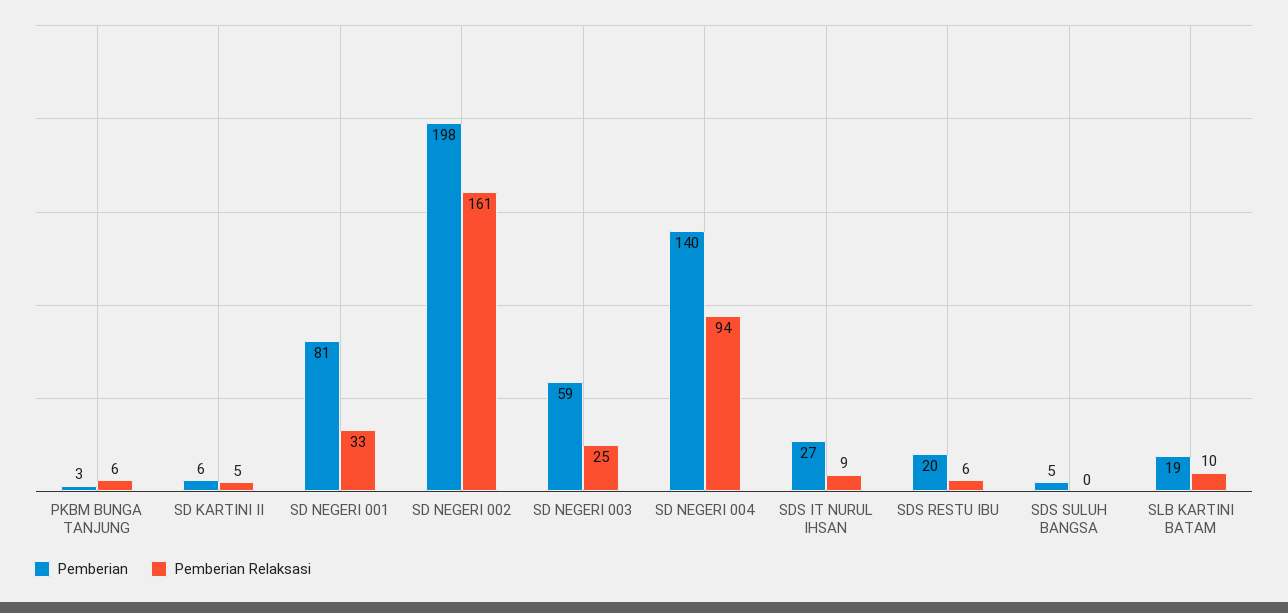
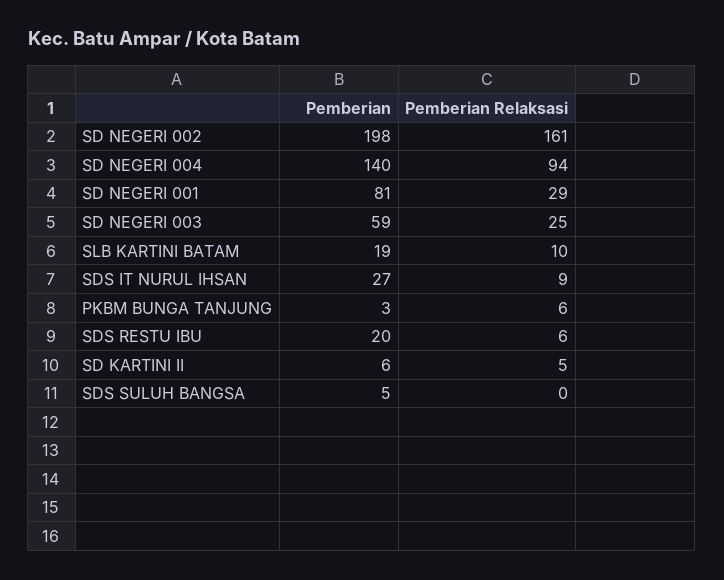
  {
    "Pemberian": {
      "PKBM BUNGA TANJUNG": 3,
      "SD KARTINI II": 6,
      "SD NEGERI 001": 81,
      "SD NEGERI 002": 198,
      "SD NEGERI 003": 59,
      "SD NEGERI 004": 140,
      "SDS IT NURUL IHSAN": 27,
      "SDS RESTU IBU": 20,
      "SDS SULUH BANGSA": 5,
      "SLB KARTINI BATAM": 19
    },
    "Pemberian Relaksasi": {
      "PKBM BUNGA TANJUNG": 6,
      "SD KARTINI II": 5,
-     "SD NEGERI 001": 33,
+     "SD NEGERI 001": 29,
      "SD NEGERI 002": 161,
      "SD NEGERI 003": 25,
      "SD NEGERI 004": 94,
      "SDS IT NURUL IHSAN": 9,
      "SDS RESTU IBU": 6,
      "SDS SULUH BANGSA": 0,
      "SLB KARTINI BATAM": 10
    }
  }

